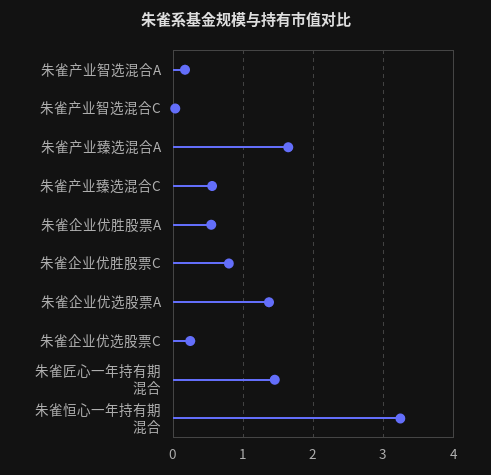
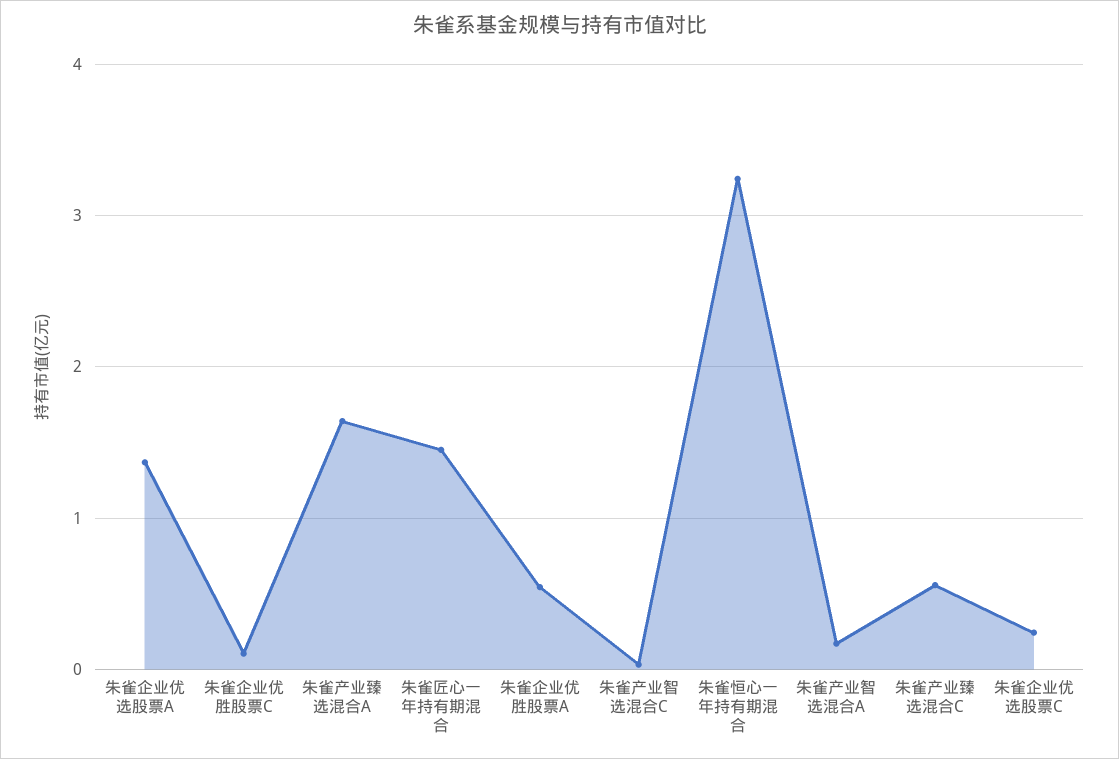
  {
    "朱雀产业智选混合A": 0.2,
    "朱雀产业智选混合C": 0,
    "朱雀产业臻选混合A": 1.6,
    "朱雀产业臻选混合C": 0.6,
    "朱雀企业优胜股票A": 0.5,
-   "朱雀企业优胜股票C": 0.8,
+   "朱雀企业优胜股票C": 0.1,
    "朱雀企业优选股票A": 1.4,
    "朱雀企业优选股票C": 0.2,
    "朱雀匠心一年持有期混合": 1.5,
    "朱雀恒心一年持有期混合": 3.2
  }

